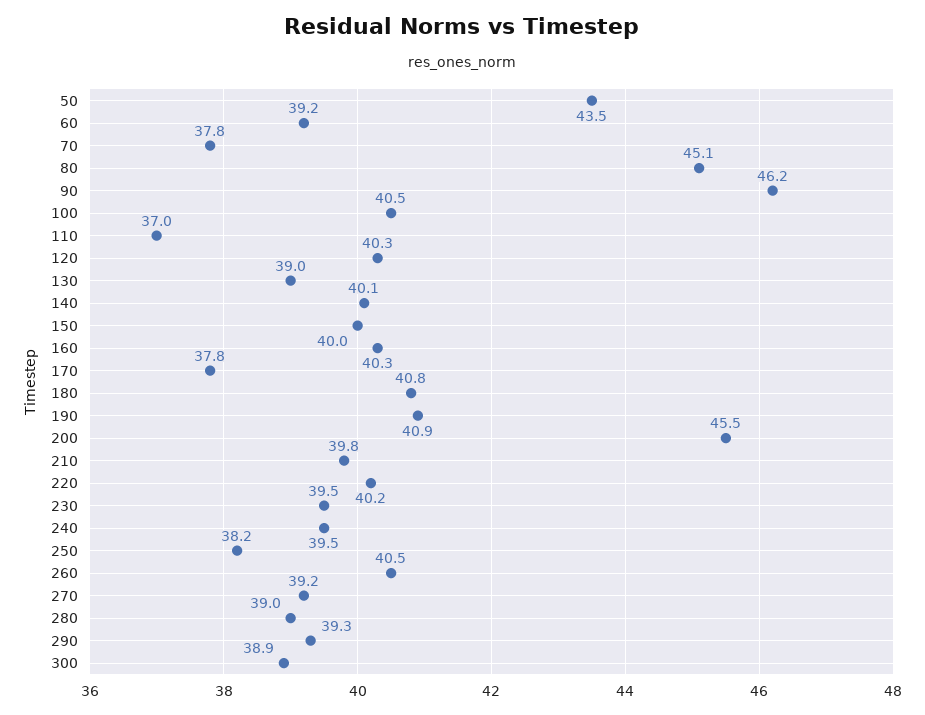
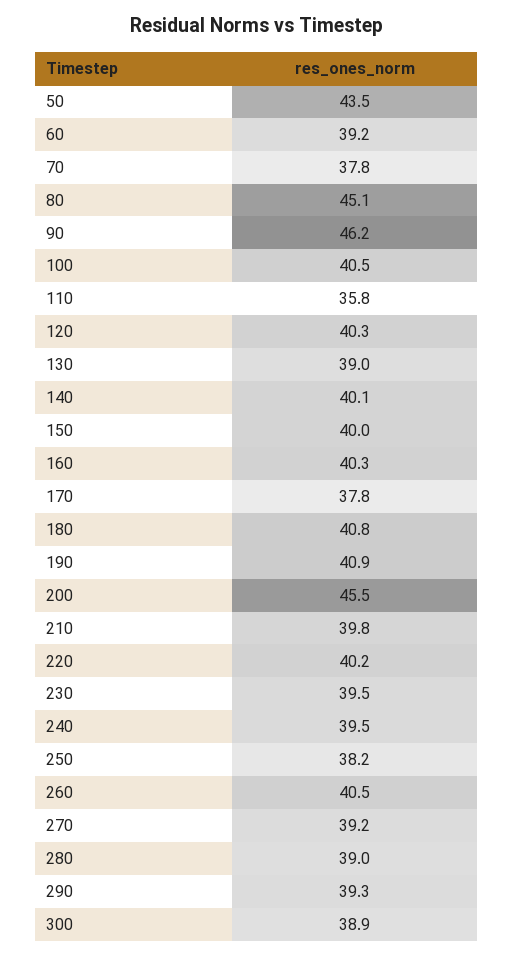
  {
    "50": 43.5,
    "60": 39.2,
    "70": 37.8,
    "80": 45.1,
    "90": 46.2,
    "100": 40.5,
-   "110": 37,
+   "110": 35.8,
    "120": 40.3,
    "130": 39,
    "140": 40.1,
    "150": 40,
    "160": 40.3,
    "170": 37.8,
    "180": 40.8,
    "190": 40.9,
    "200": 45.5,
    "210": 39.8,
    "220": 40.2,
    "230": 39.5,
    "240": 39.5,
    "250": 38.2,
    "260": 40.5,
    "270": 39.2,
    "280": 39,
    "290": 39.3,
    "300": 38.9
  }

